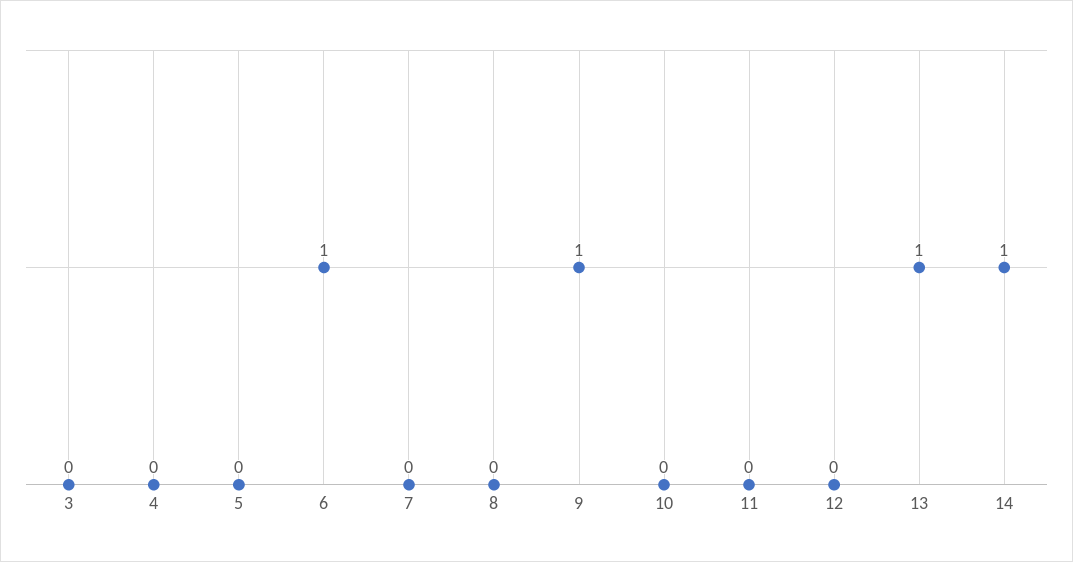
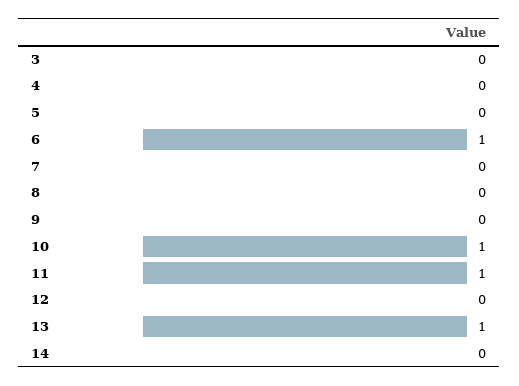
  {
    "3": 0,
    "4": 0,
    "5": 0,
    "6": 1,
    "7": 0,
    "8": 0,
-   "9": 1,
+   "9": 0,
-   "10": 0,
+   "10": 1,
-   "11": 0,
+   "11": 1,
    "12": 0,
    "13": 1,
-   "14": 1
+   "14": 0
  }

